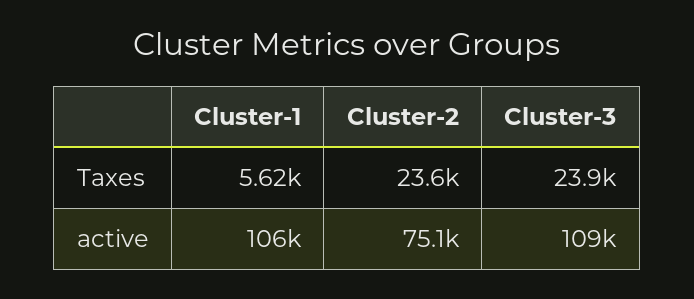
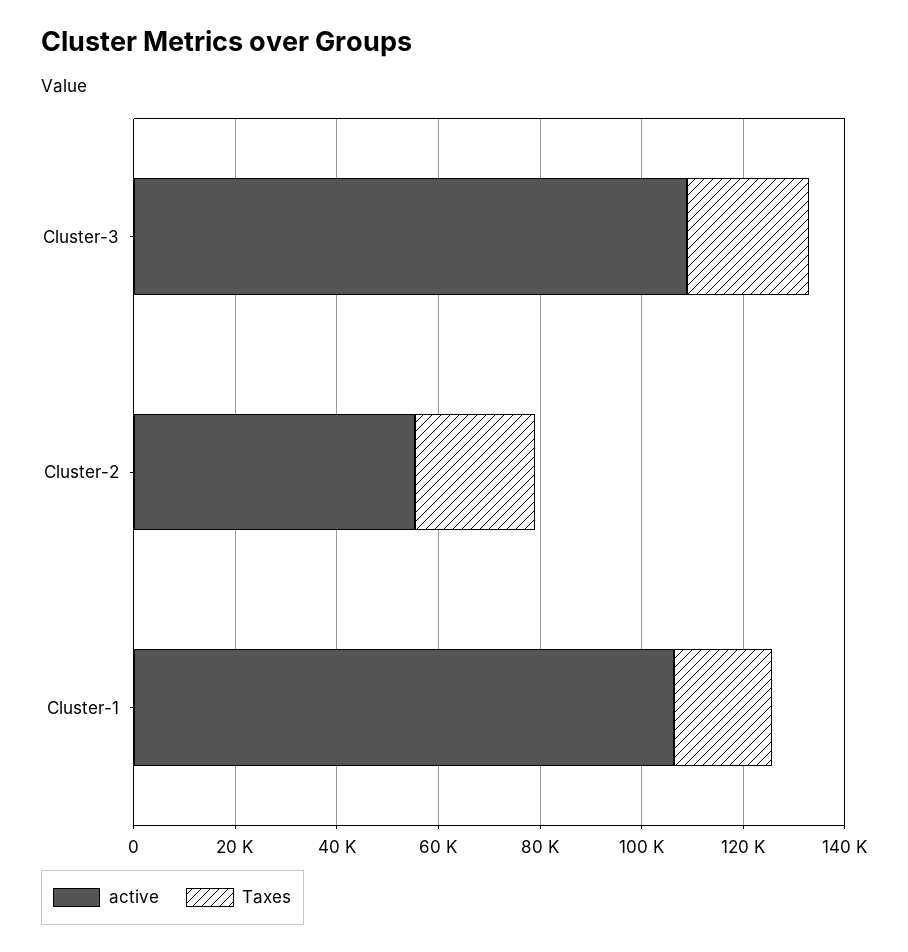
  {
    "Taxes": {
-     "Cluster-1": 5620,
+     "Cluster-1": 20000,
      "Cluster-2": 23600,
      "Cluster-3": 23900
    },
    "active": {
      "Cluster-1": 106000,
-     "Cluster-2": 75100,
+     "Cluster-2": 55000,
      "Cluster-3": 109000
    }
  }

